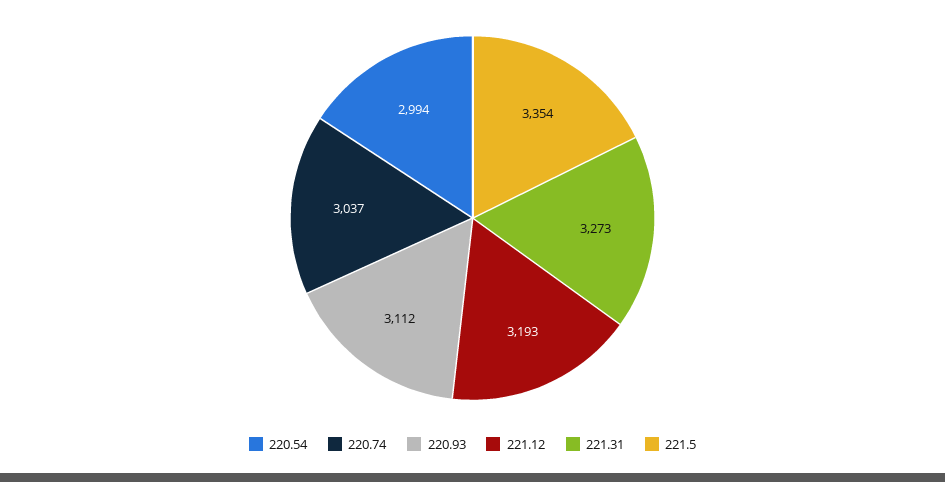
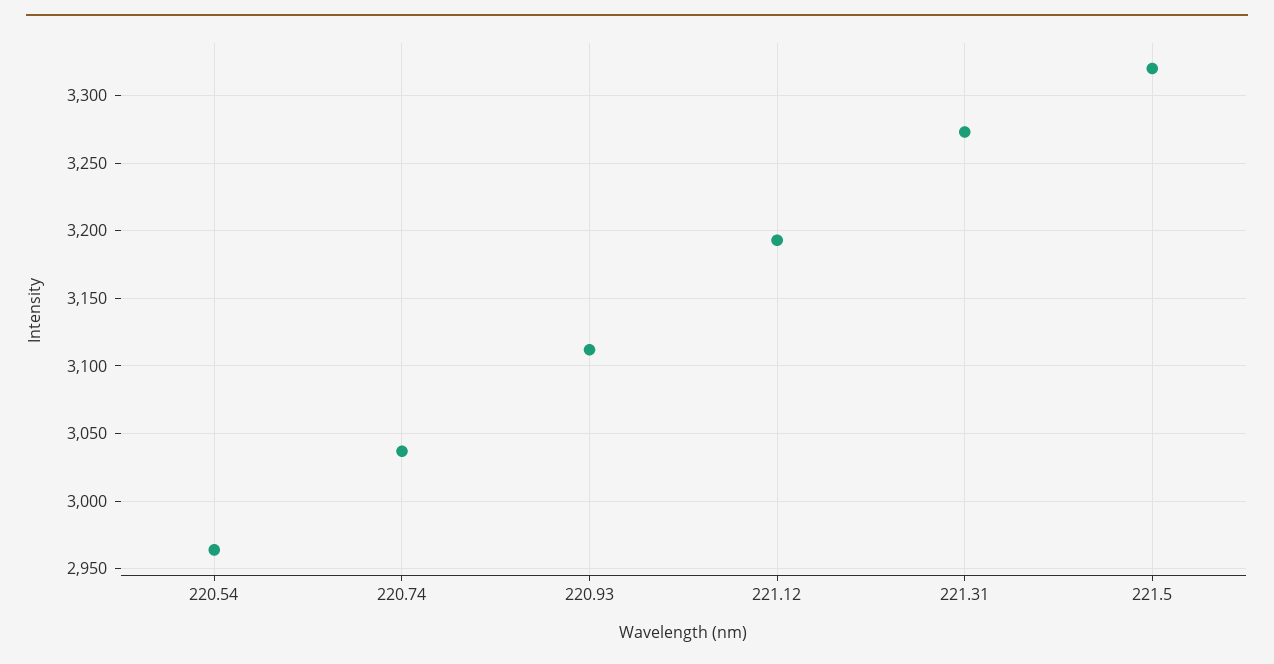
  {
-   "220.54": 2994,
+   "220.54": 2965,
    "220.74": 3037,
    "220.93": 3112,
    "221.12": 3193,
    "221.31": 3273,
-   "221.5": 3354
+   "221.5": 3320
  }

